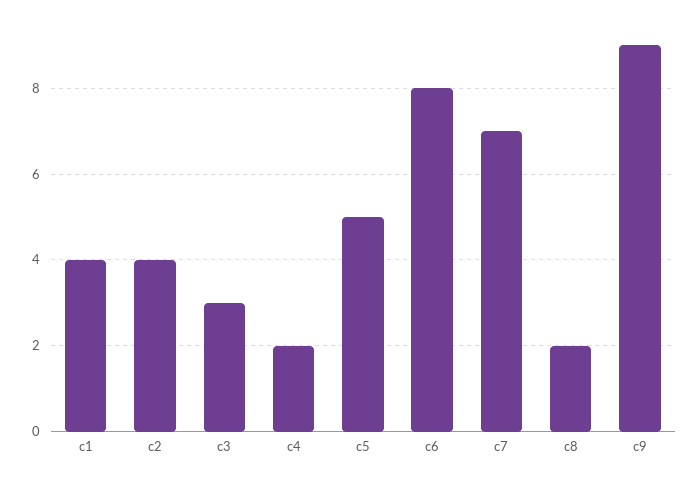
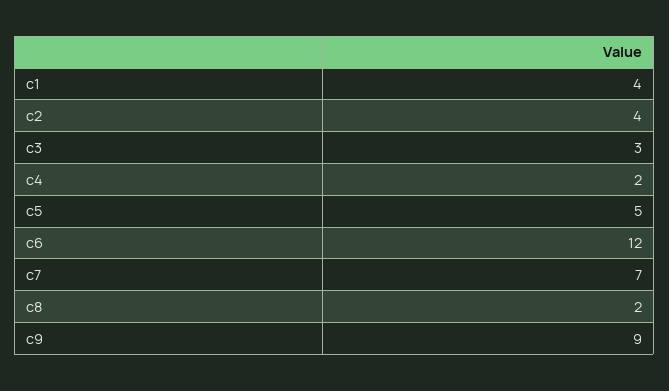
  {
    "c1": 4,
    "c2": 4,
    "c3": 3,
    "c4": 2,
    "c5": 5,
-   "c6": 8,
+   "c6": 12,
    "c7": 7,
    "c8": 2,
    "c9": 9
  }

